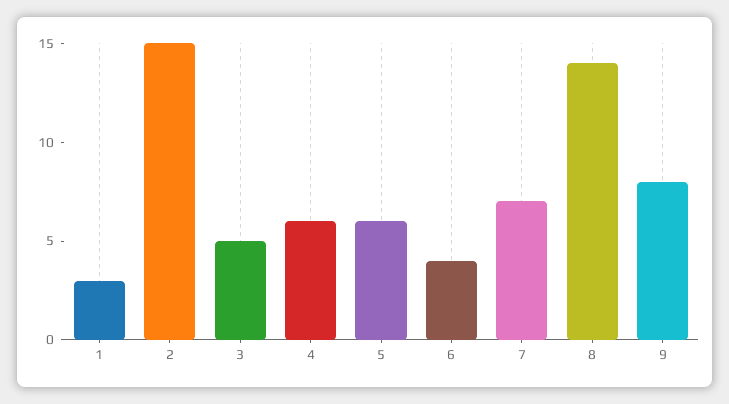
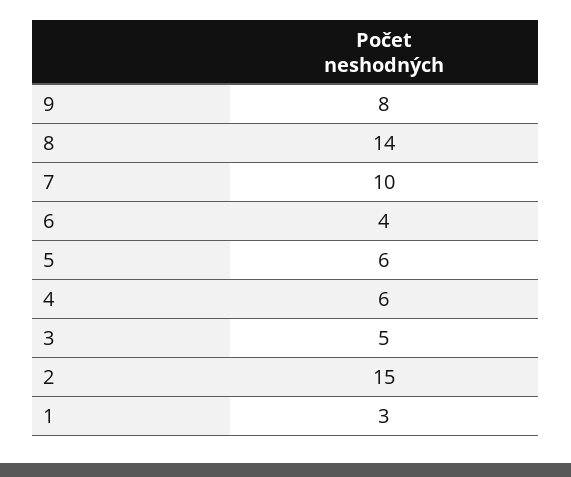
  {
    "1": 3,
    "2": 15,
    "3": 5,
    "4": 6,
    "5": 6,
    "6": 4,
-   "7": 7,
+   "7": 10,
    "8": 14,
    "9": 8
  }

